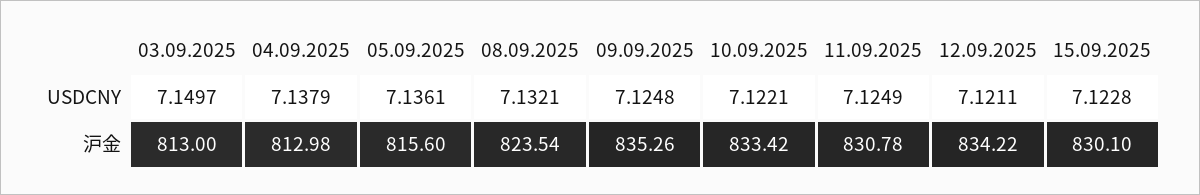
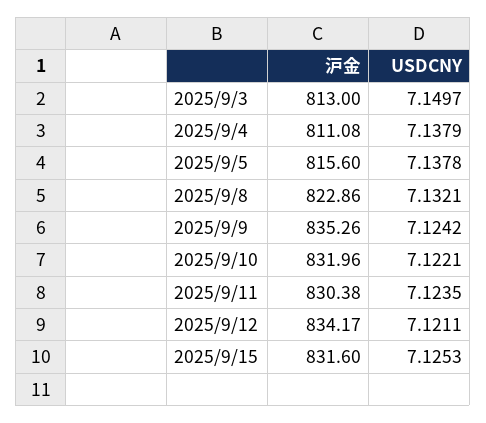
  {
    "03.09.2025": {
      "USDCNY": 7.1497,
      "沪金": 813
    },
    "04.09.2025": {
      "USDCNY": 7.1379,
-     "沪金": 812.98
+     "沪金": 811.08
    },
    "05.09.2025": {
-     "USDCNY": 7.1361,
+     "USDCNY": 7.1378,
      "沪金": 815.6
    },
    "08.09.2025": {
      "USDCNY": 7.1321,
-     "沪金": 823.54
+     "沪金": 822.86
    },
    "09.09.2025": {
-     "USDCNY": 7.1248,
+     "USDCNY": 7.1242,
      "沪金": 835.26
    },
    "10.09.2025": {
      "USDCNY": 7.1221,
-     "沪金": 833.42
+     "沪金": 831.96
    },
    "11.09.2025": {
-     "USDCNY": 7.1249,
+     "USDCNY": 7.1235,
-     "沪金": 830.78
+     "沪金": 830.38
    },
    "12.09.2025": {
      "USDCNY": 7.1211,
-     "沪金": 834.22
+     "沪金": 834.17
    },
    "15.09.2025": {
-     "USDCNY": 7.1228,
+     "USDCNY": 7.1253,
-     "沪金": 830.1
+     "沪金": 831.6
    }
  }

